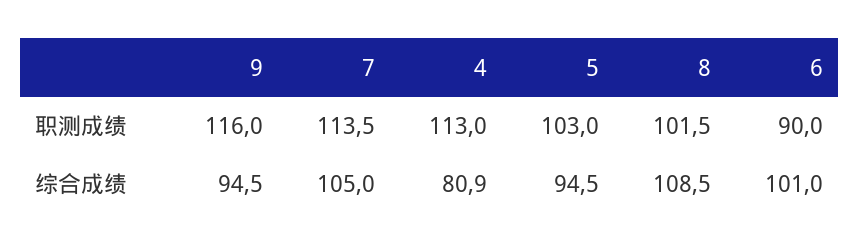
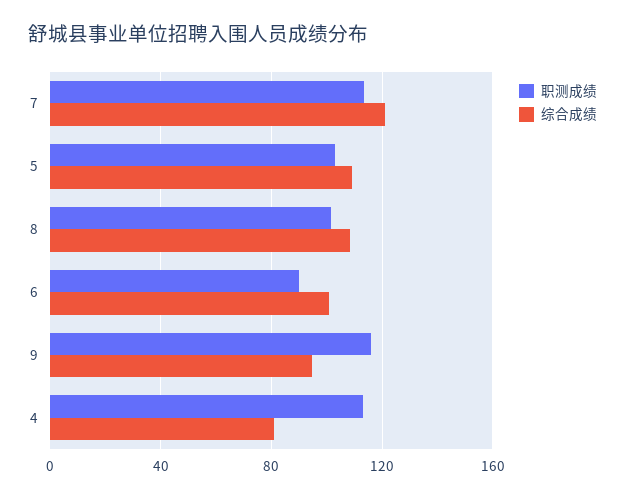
  {
    "职测成绩": {
      "9": 116,
      "7": 113.5,
      "4": 113,
      "5": 103,
      "8": 101.5,
      "6": 90
    },
    "综合成绩": {
      "9": 94.5,
-     "7": 105,
+     "7": 120,
      "4": 80.9,
-     "5": 94.5,
+     "5": 110,
      "8": 108.5,
      "6": 101
    }
  }

